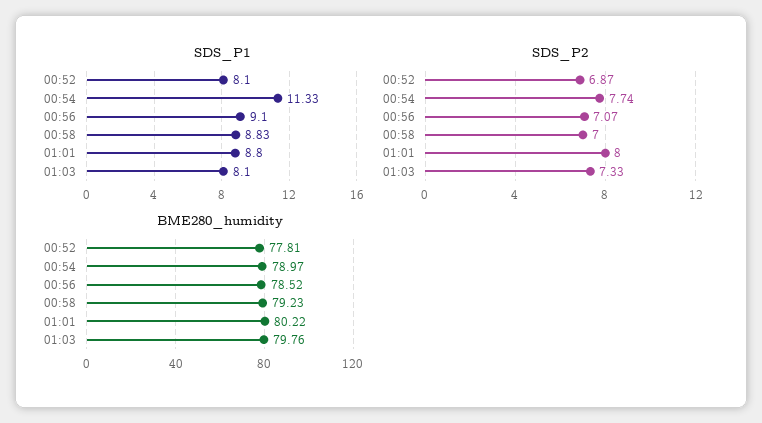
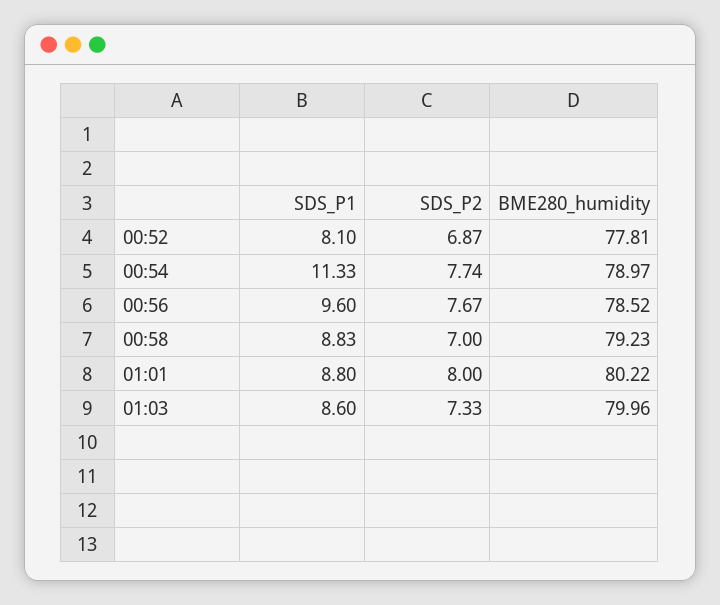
  {
    "SDS_P1": {
      "00:52": 8.1,
      "00:54": 11.33,
-     "00:56": 9.1,
+     "00:56": 9.6,
      "00:58": 8.83,
      "01:01": 8.8,
-     "01:03": 8.1
+     "01:03": 8.6
    },
    "SDS_P2": {
      "00:52": 6.87,
      "00:54": 7.74,
-     "00:56": 7.07,
+     "00:56": 7.67,
      "00:58": 7,
      "01:01": 8,
      "01:03": 7.33
    },
    "BME280_humidity": {
      "00:52": 77.81,
      "00:54": 78.97,
      "00:56": 78.52,
      "00:58": 79.23,
      "01:01": 80.22,
-     "01:03": 79.76
+     "01:03": 79.96
    }
  }

